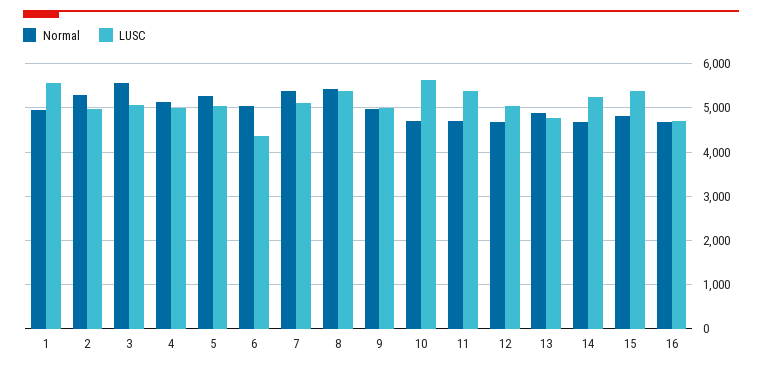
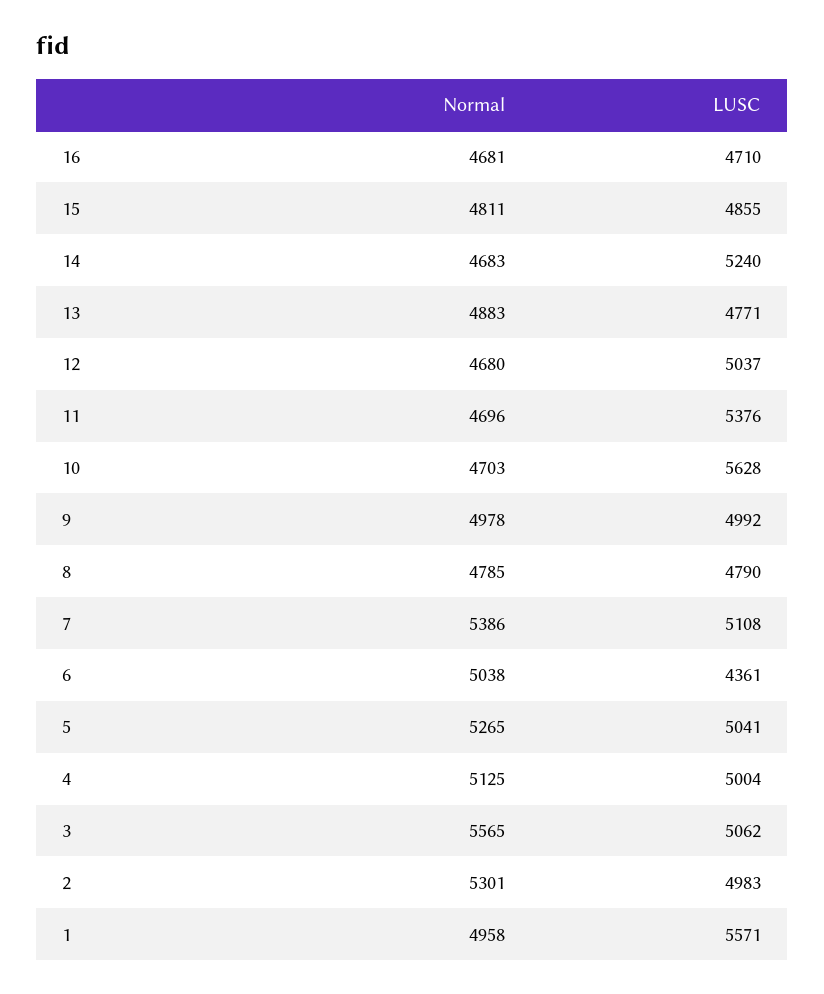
  {
    "Normal": {
      "1": 4958,
      "2": 5301,
      "3": 5565,
      "4": 5125,
      "5": 5265,
      "6": 5038,
      "7": 5386,
-     "8": 5400,
+     "8": 4785,
      "9": 4978,
      "10": 4703,
      "11": 4696,
      "12": 4680,
      "13": 4883,
      "14": 4683,
      "15": 4811,
      "16": 4681
    },
    "LUSC": {
      "1": 5571,
      "2": 4983,
      "3": 5062,
      "4": 5004,
      "5": 5041,
      "6": 4361,
      "7": 5108,
-     "8": 5400,
+     "8": 4790,
      "9": 4992,
      "10": 5628,
      "11": 5376,
      "12": 5037,
      "13": 4771,
      "14": 5240,
-     "15": 5400,
+     "15": 4855,
      "16": 4710
    }
  }

